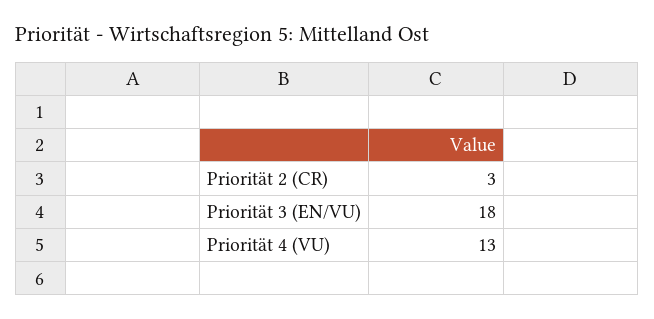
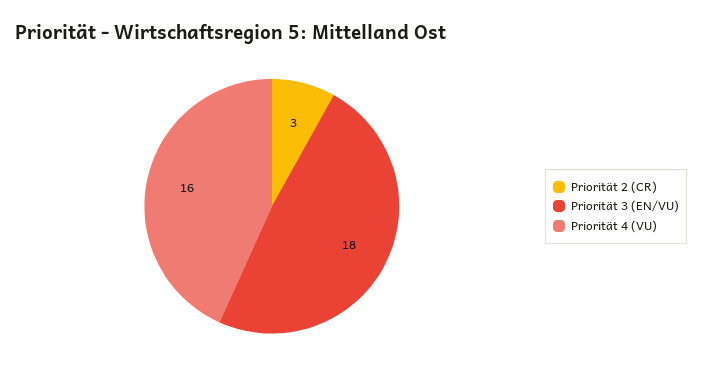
  {
    "Priorität 2 (CR)": 3,
    "Priorität 3 (EN/VU)": 18,
-   "Priorität 4 (VU)": 13
+   "Priorität 4 (VU)": 16
  }

